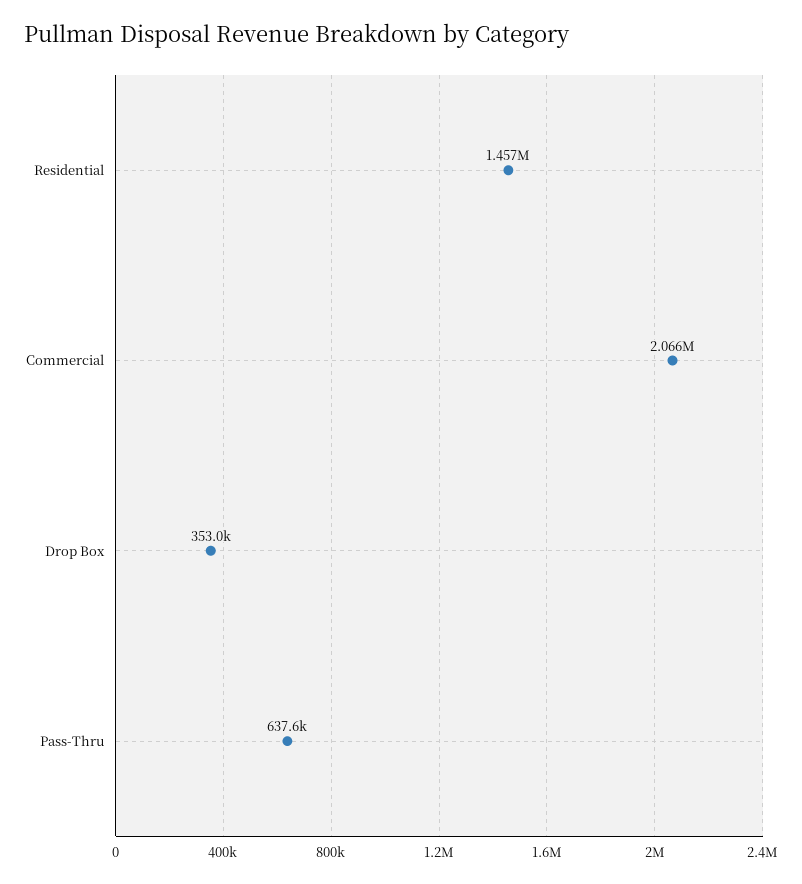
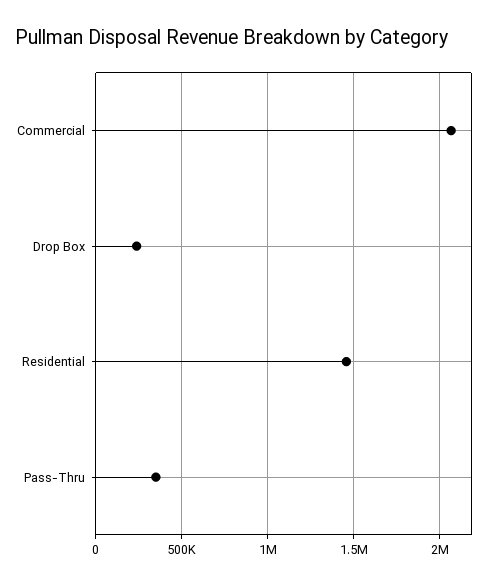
  {
    "Residential": 1457000,
    "Commercial": 2066000,
-   "Drop Box": 353000,
+   "Drop Box": 250000,
-   "Pass-Thru": 637600
+   "Pass-Thru": 350000
  }

